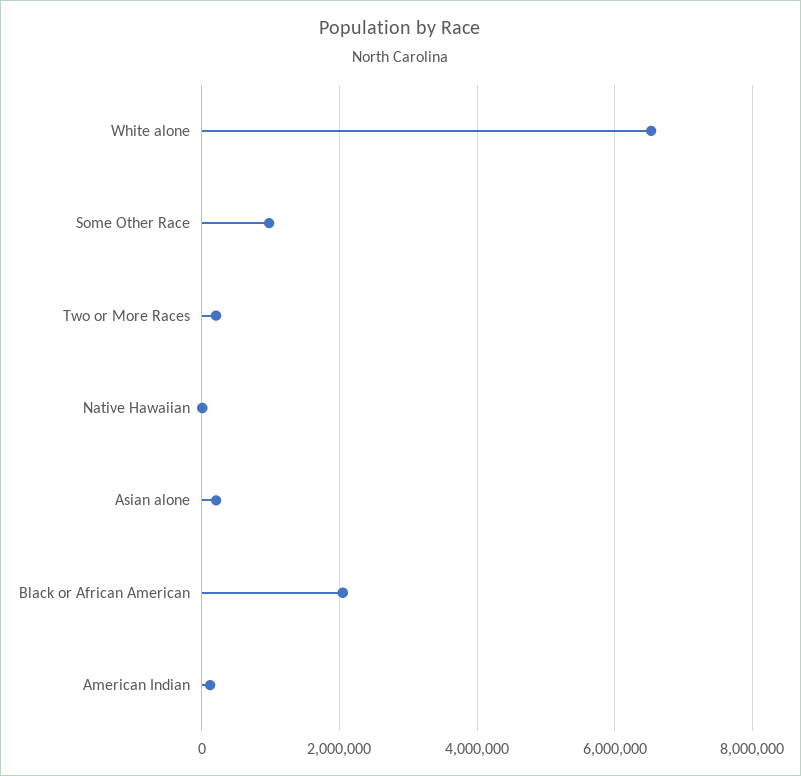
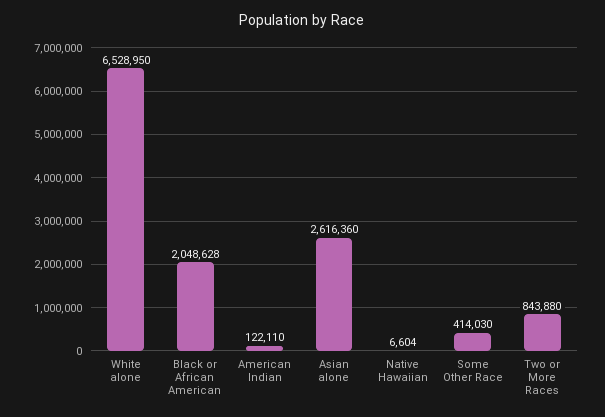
  {
    "White alone": 6528950,
-   "Some Other Race": 1000000,
+   "Some Other Race": 414030,
-   "Two or More Races": 200000,
+   "Two or More Races": 843880,
    "Native Hawaiian": 6604,
-   "Asian alone": 200000,
+   "Asian alone": 2616360,
    "Black or African American": 2048628,
    "American Indian": 122110
  }

